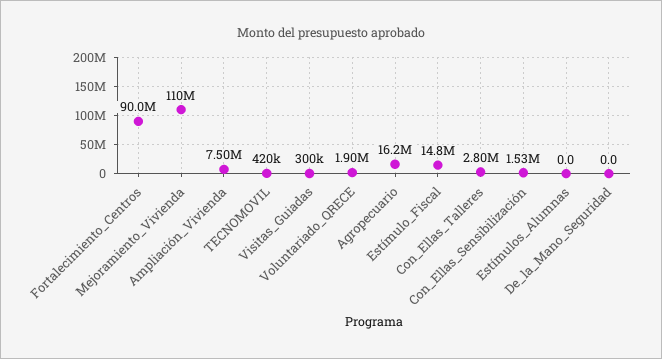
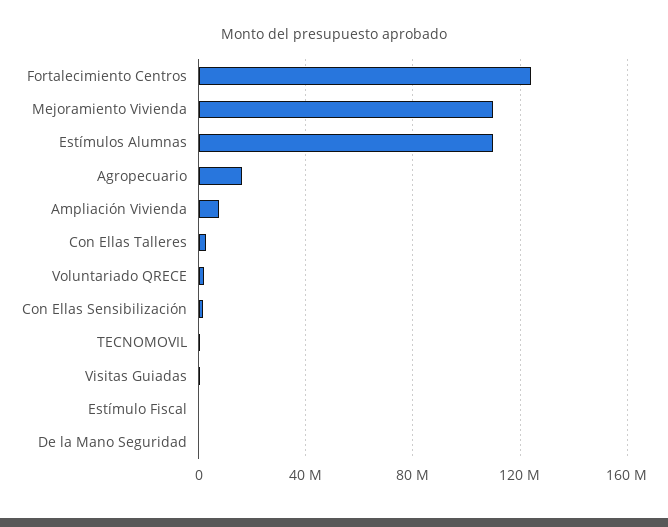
  {
-   "Fortalecimiento_Centros": 90000000,
+   "Fortalecimiento_Centros": 125000000,
    "Mejoramiento_Vivienda": 110000000,
    "Ampliación_Vivienda": 7500000,
    "TECNOMOVIL": 420000,
    "Visitas_Guiadas": 300000,
    "Voluntariado_QRECE": 1900000,
    "Agropecuario": 16200000,
-   "Estímulo_Fiscal": 14800000,
+   "Estímulo_Fiscal": 0,
    "Con_Ellas_Talleres": 2800000,
    "Con_Ellas_Sensibilización": 1530000,
-   "Estímulos_Alumnas": 0,
+   "Estímulos_Alumnas": 110000000,
    "De_la_Mano_Seguridad": 0
  }

